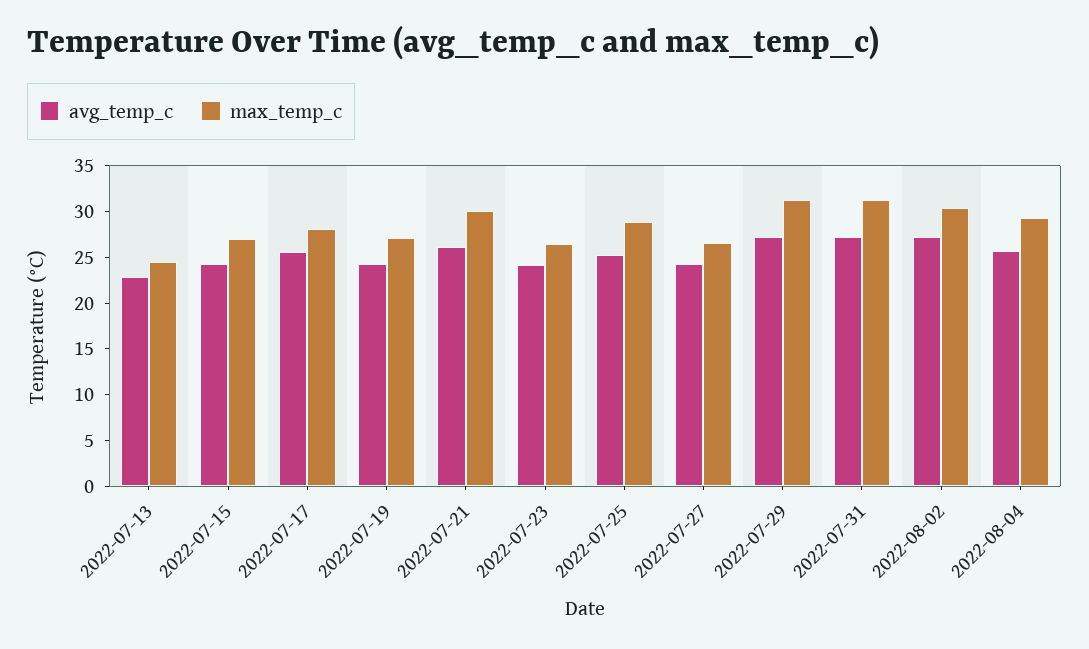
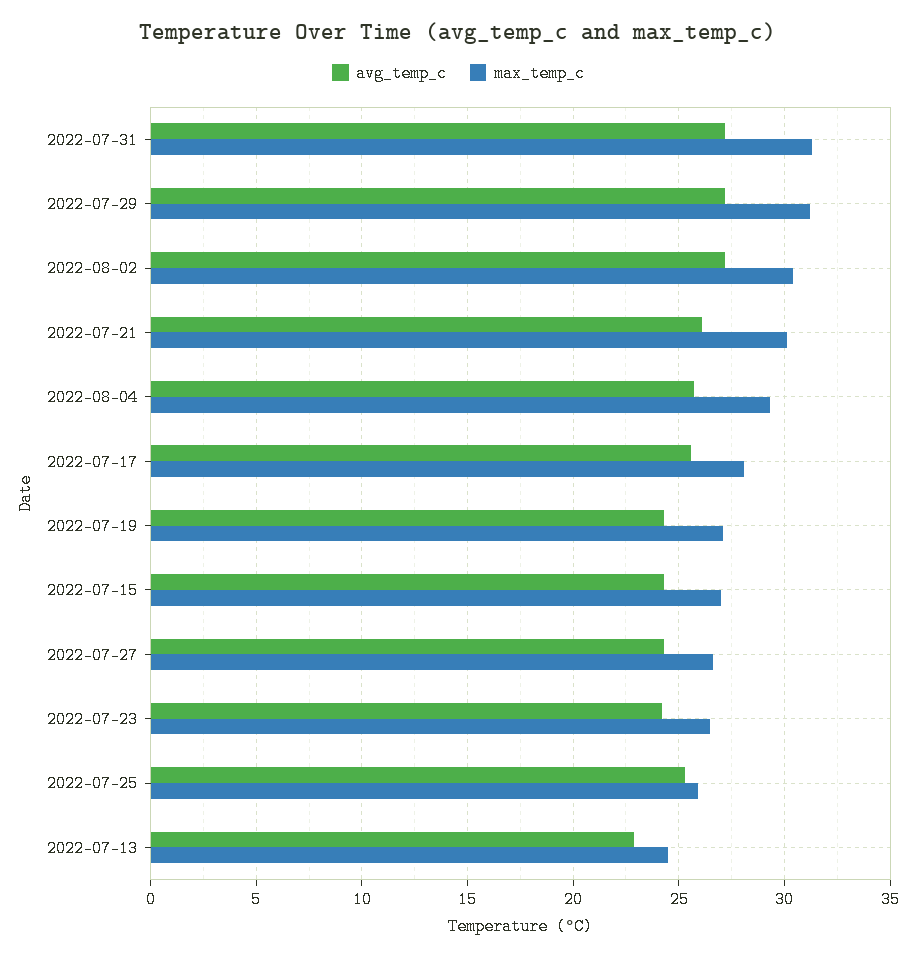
  {
    "avg_temp_c": {
      "2022-07-13": 23,
      "2022-07-15": 24.5,
      "2022-07-17": 25.5,
      "2022-07-19": 24.5,
      "2022-07-21": 26,
      "2022-07-23": 24,
      "2022-07-25": 25.5,
      "2022-07-27": 24.5,
      "2022-07-29": 27,
      "2022-07-31": 27,
      "2022-08-02": 27,
      "2022-08-04": 25.5
    },
    "max_temp_c": {
      "2022-07-13": 24.5,
      "2022-07-15": 27,
      "2022-07-17": 28,
      "2022-07-19": 27,
      "2022-07-21": 30,
      "2022-07-23": 26.5,
-     "2022-07-25": 29,
+     "2022-07-25": 26,
      "2022-07-27": 26.5,
      "2022-07-29": 31,
      "2022-07-31": 31.5,
      "2022-08-02": 30.5,
      "2022-08-04": 29.5
    }
  }

